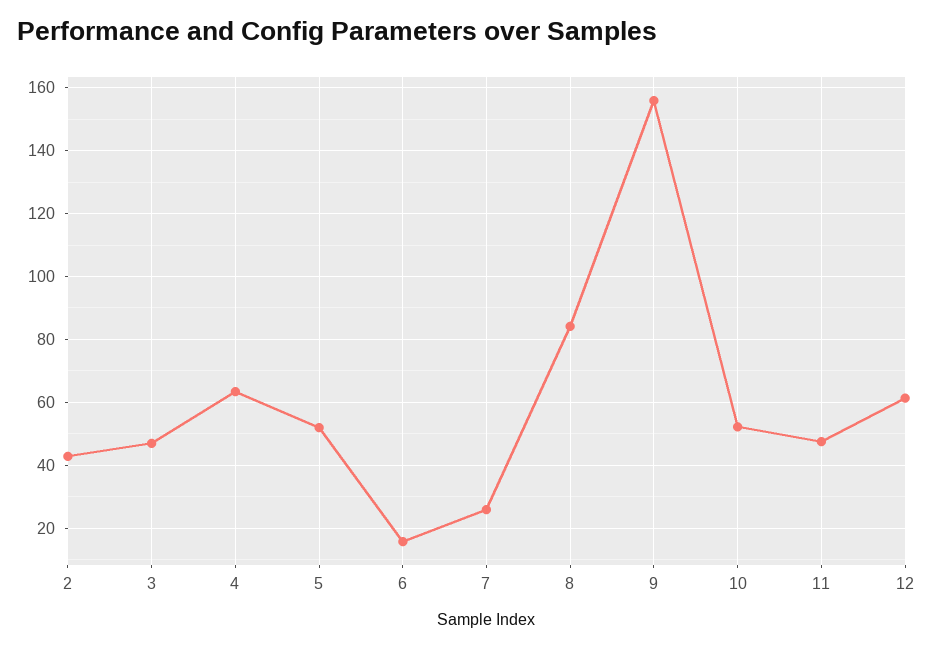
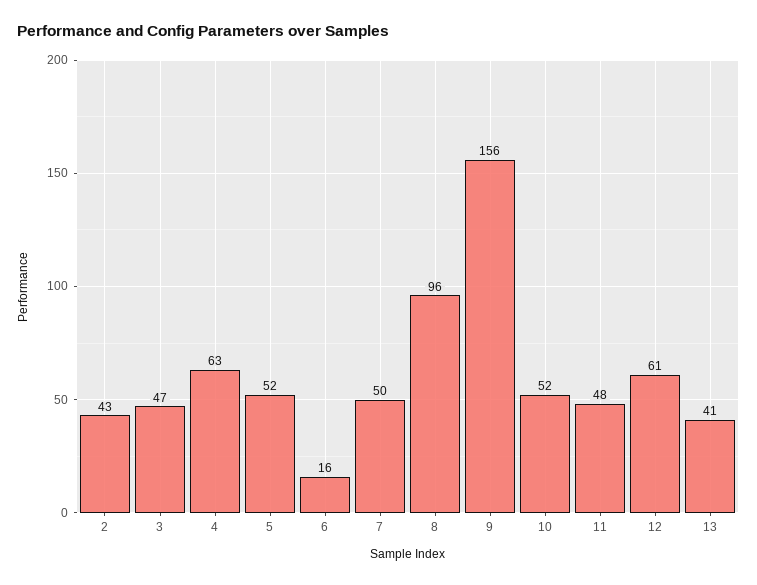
  {
    "2": 43,
    "3": 47,
    "4": 63,
    "5": 52,
    "6": 16,
-   "7": 26,
+   "7": 50,
-   "8": 84,
+   "8": 96,
    "9": 156,
    "10": 52,
    "11": 48,
-   "12": 61
+   "12": 61,
+   "13": 41
  }

